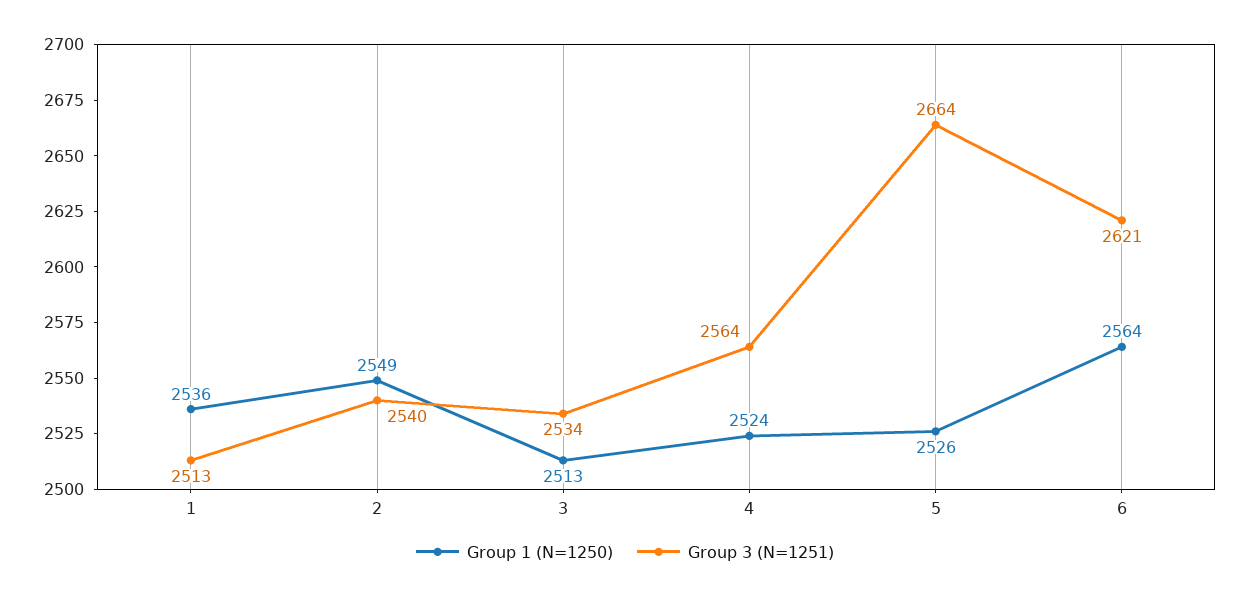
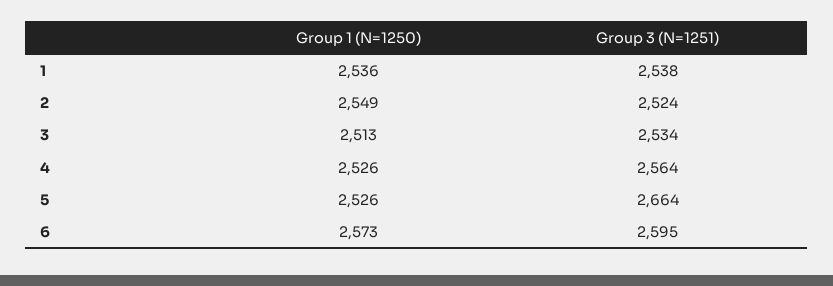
  {
    "Group 1 (N=1250)": {
      "1": 2536,
      "2": 2549,
      "3": 2513,
-     "4": 2524,
+     "4": 2526,
      "5": 2526,
-     "6": 2564
+     "6": 2573
    },
    "Group 3 (N=1251)": {
-     "1": 2513,
+     "1": 2538,
-     "2": 2540,
+     "2": 2524,
      "3": 2534,
      "4": 2564,
      "5": 2664,
-     "6": 2621
+     "6": 2595
    }
  }

